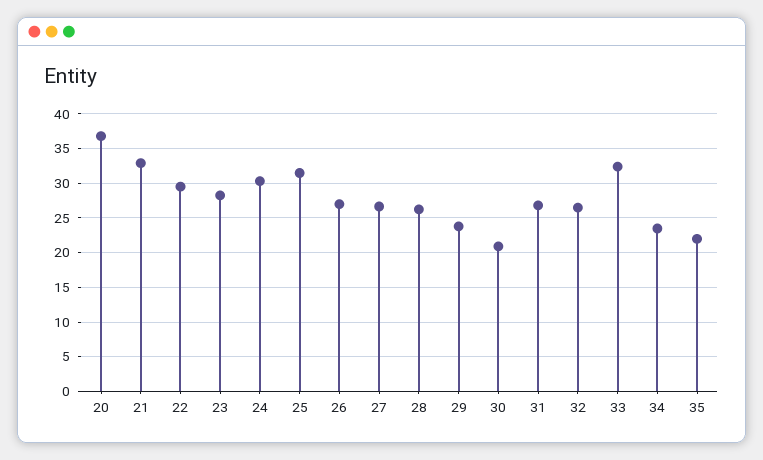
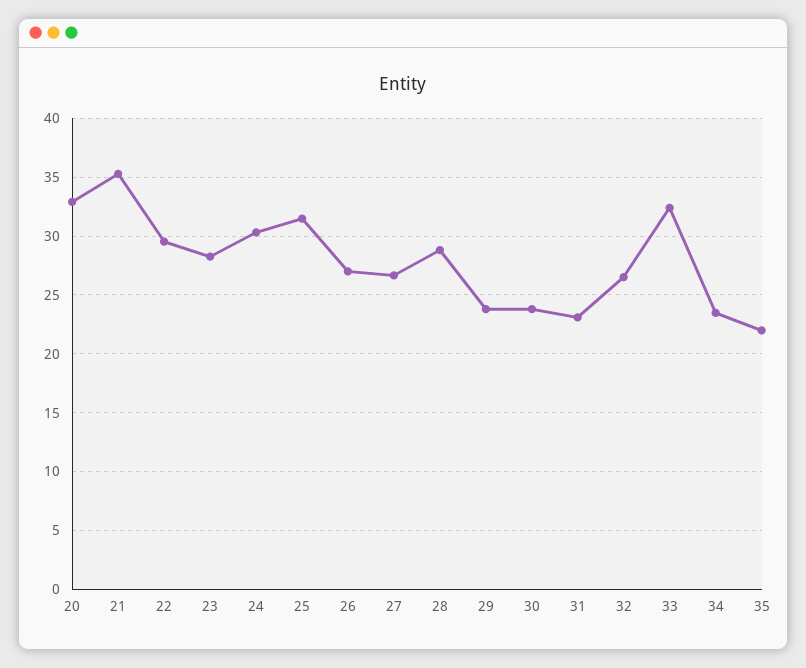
  {
-   "20": 37,
+   "20": 33,
-   "21": 33,
+   "21": 35,
    "22": 30,
    "23": 28,
    "24": 30,
    "25": 31,
    "26": 27,
    "27": 27,
-   "28": 26,
+   "28": 29,
    "29": 24,
-   "30": 21,
+   "30": 24,
-   "31": 27,
+   "31": 23,
    "32": 27,
    "33": 32,
    "34": 23,
    "35": 22
  }

